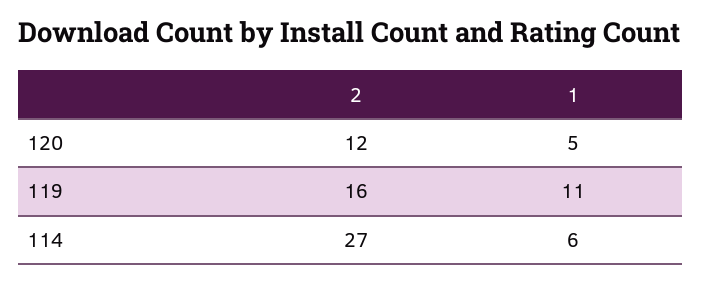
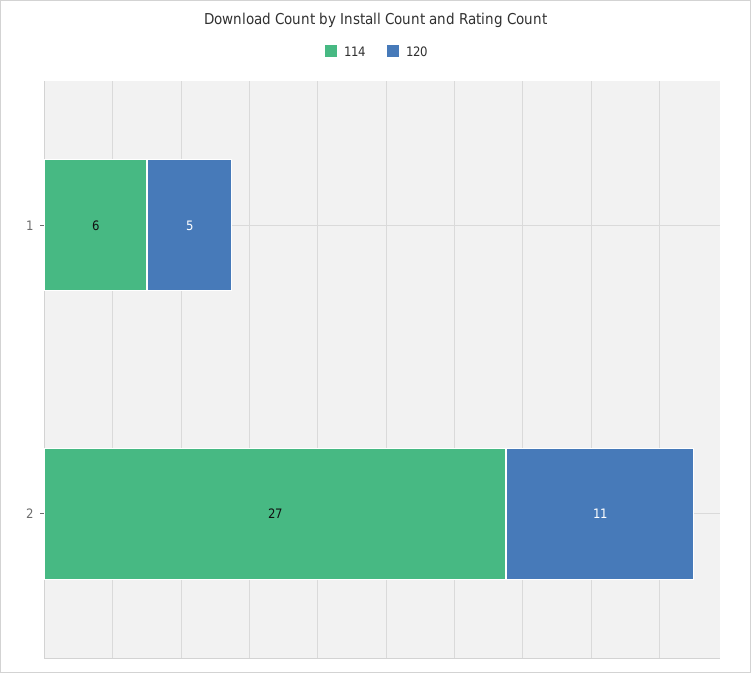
  {
    "120": {
-     "2": 12,
+     "2": 11,
      "1": 5
    },
-   "119": {
-     "2": 16,
-     "1": 11
-   },
    "114": {
      "2": 27,
      "1": 6
    }
  }

